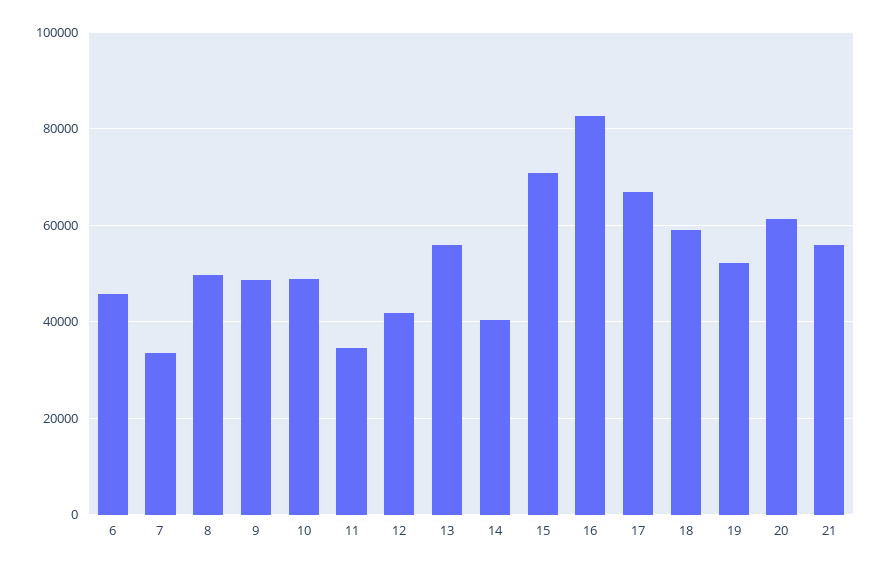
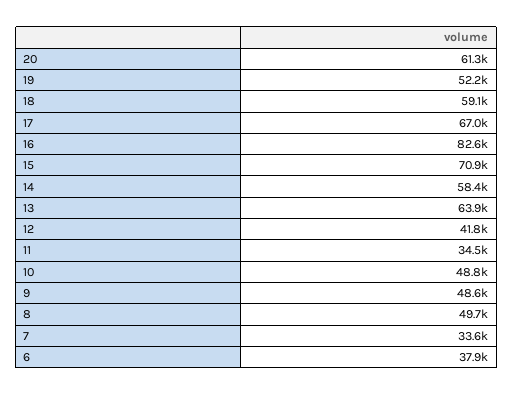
  {
-   "6": 46000,
+   "6": 37900,
    "7": 33600,
    "8": 49700,
    "9": 48600,
    "10": 48800,
    "11": 34500,
    "12": 41800,
-   "13": 56000,
+   "13": 63900,
-   "14": 40000,
+   "14": 58400,
    "15": 70900,
    "16": 82600,
    "17": 67000,
    "18": 59100,
    "19": 52200,
-   "20": 61300,
+   "20": 61300
-   "21": 56000
  }

